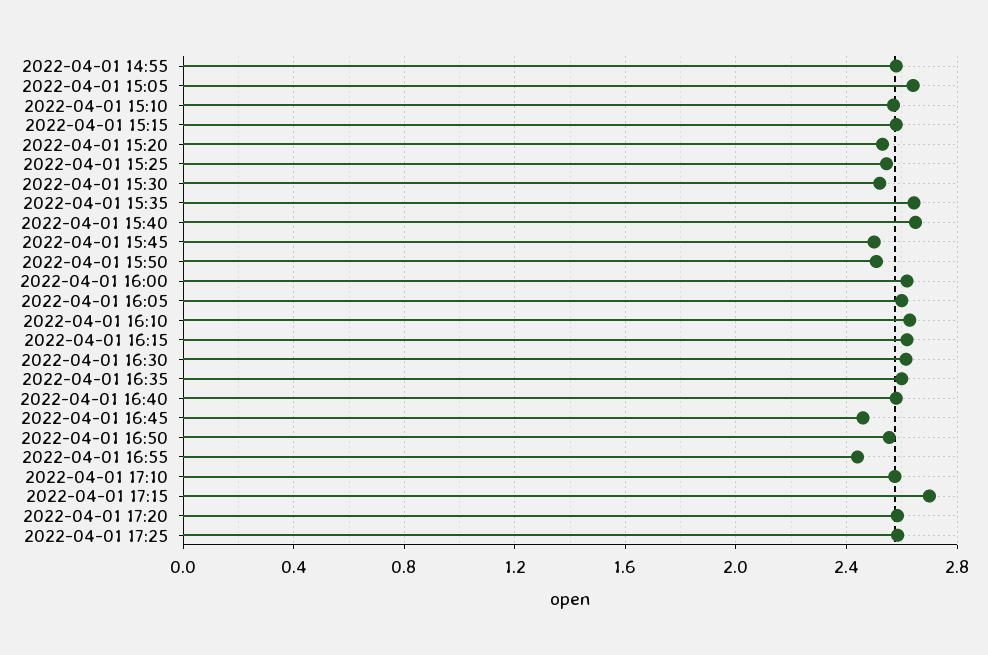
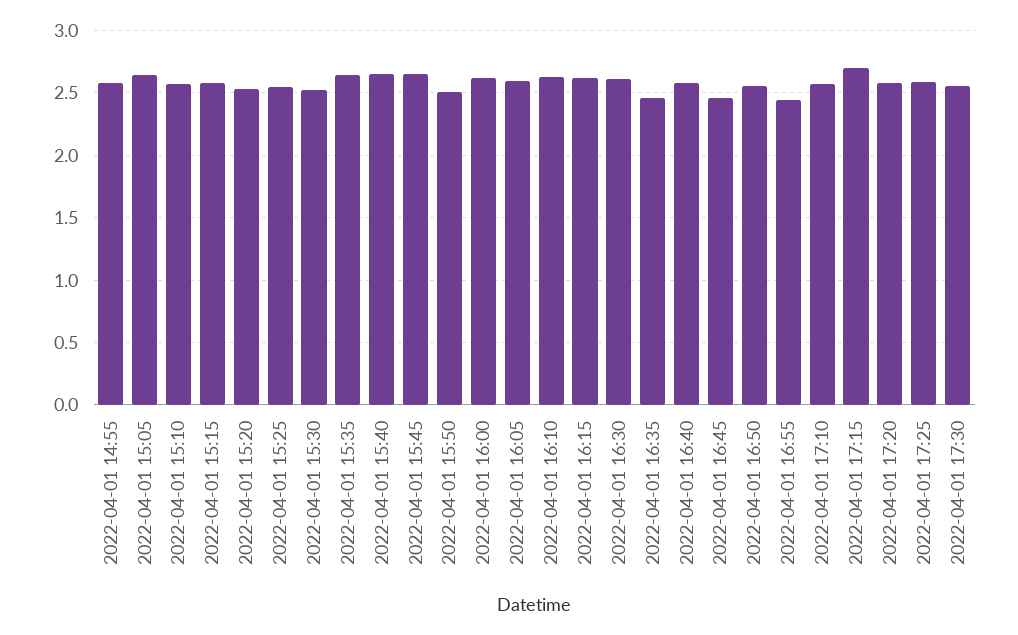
  {
    "2022-04-01 14:55": 2.6,
    "2022-04-01 15:05": 2.65,
    "2022-04-01 15:10": 2.55,
    "2022-04-01 15:15": 2.6,
    "2022-04-01 15:20": 2.55,
    "2022-04-01 15:25": 2.55,
    "2022-04-01 15:30": 2.5,
    "2022-04-01 15:35": 2.65,
    "2022-04-01 15:40": 2.65,
-   "2022-04-01 15:45": 2.5,
+   "2022-04-01 15:45": 2.65,
    "2022-04-01 15:50": 2.5,
    "2022-04-01 16:00": 2.6,
    "2022-04-01 16:05": 2.6,
    "2022-04-01 16:10": 2.65,
    "2022-04-01 16:15": 2.6,
    "2022-04-01 16:30": 2.6,
-   "2022-04-01 16:35": 2.6,
+   "2022-04-01 16:35": 2.45,
    "2022-04-01 16:40": 2.6,
    "2022-04-01 16:45": 2.45,
    "2022-04-01 16:50": 2.55,
    "2022-04-01 16:55": 2.45,
    "2022-04-01 17:10": 2.6,
    "2022-04-01 17:15": 2.7,
    "2022-04-01 17:20": 2.6,
-   "2022-04-01 17:25": 2.6
+   "2022-04-01 17:25": 2.6,
+   "2022-04-01 17:30": 2.55
  }

